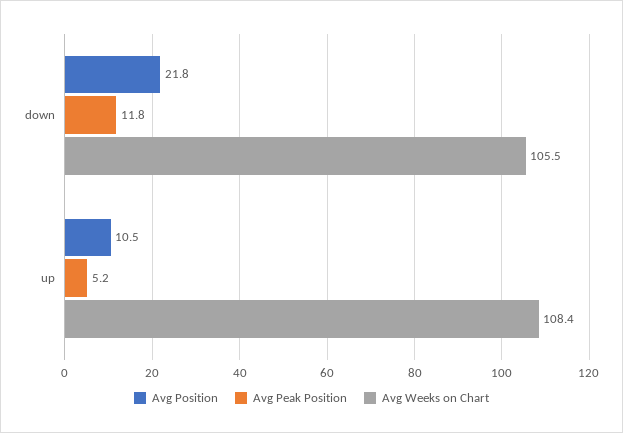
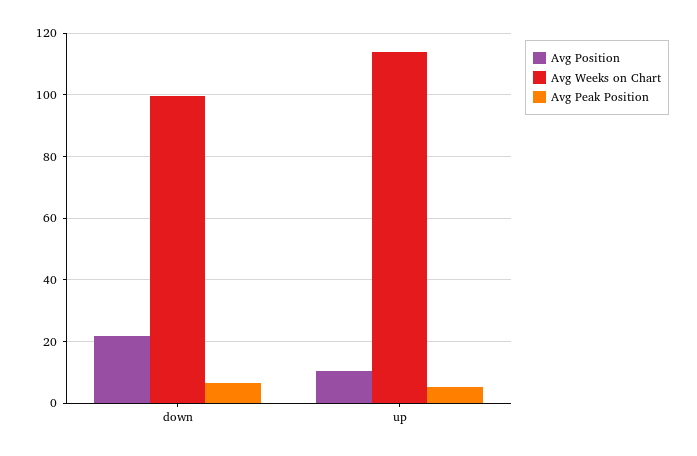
  {
    "Avg Position": {
      "down": 21.8,
      "up": 10.5
    },
    "Avg Peak Position": {
-     "down": 11.8,
+     "down": 6,
      "up": 5.2
    },
    "Avg Weeks on Chart": {
-     "down": 105.5,
+     "down": 100,
-     "up": 108.4
+     "up": 114
    }
  }

